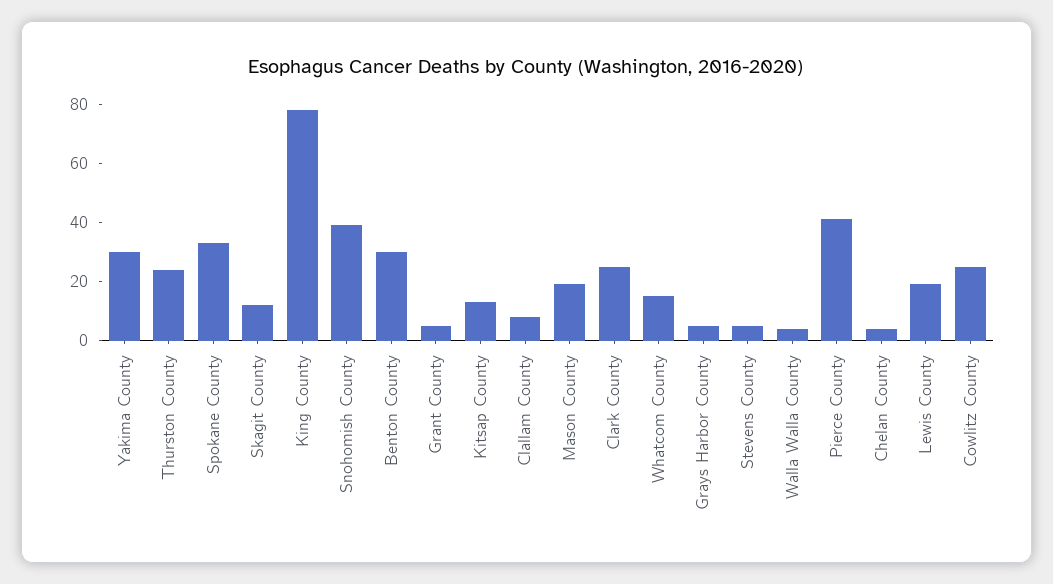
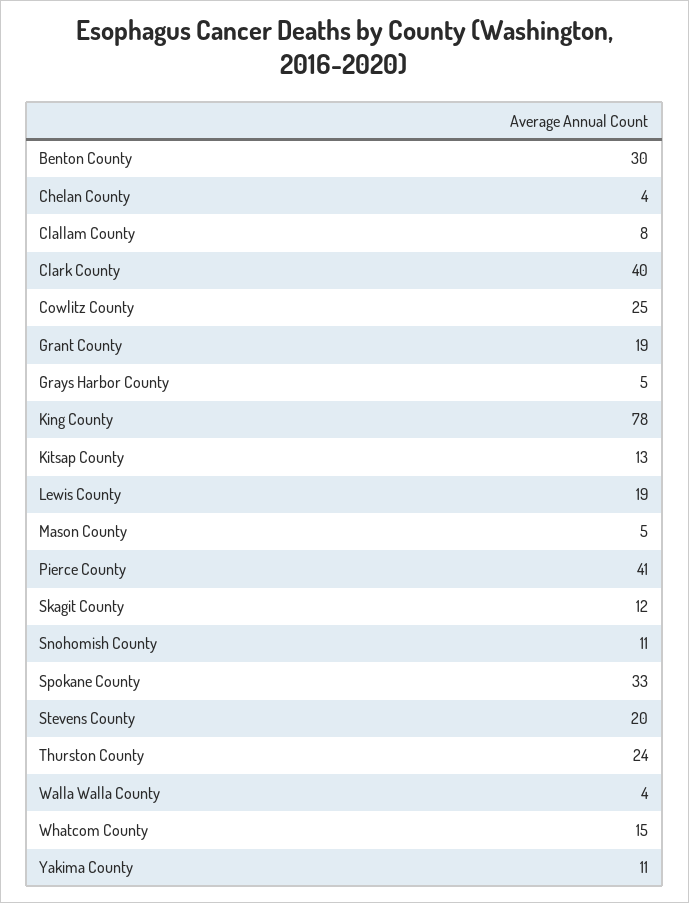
  {
-   "Yakima County": 30,
+   "Yakima County": 11,
    "Thurston County": 24,
    "Spokane County": 33,
    "Skagit County": 12,
    "King County": 78,
-   "Snohomish County": 40,
+   "Snohomish County": 11,
    "Benton County": 30,
-   "Grant County": 5,
+   "Grant County": 19,
    "Kitsap County": 13,
    "Clallam County": 8,
-   "Mason County": 20,
+   "Mason County": 5,
-   "Clark County": 25,
+   "Clark County": 40,
    "Whatcom County": 15,
    "Grays Harbor County": 5,
-   "Stevens County": 5,
+   "Stevens County": 20,
    "Walla Walla County": 4,
    "Pierce County": 41,
    "Chelan County": 4,
    "Lewis County": 19,
    "Cowlitz County": 25
  }

